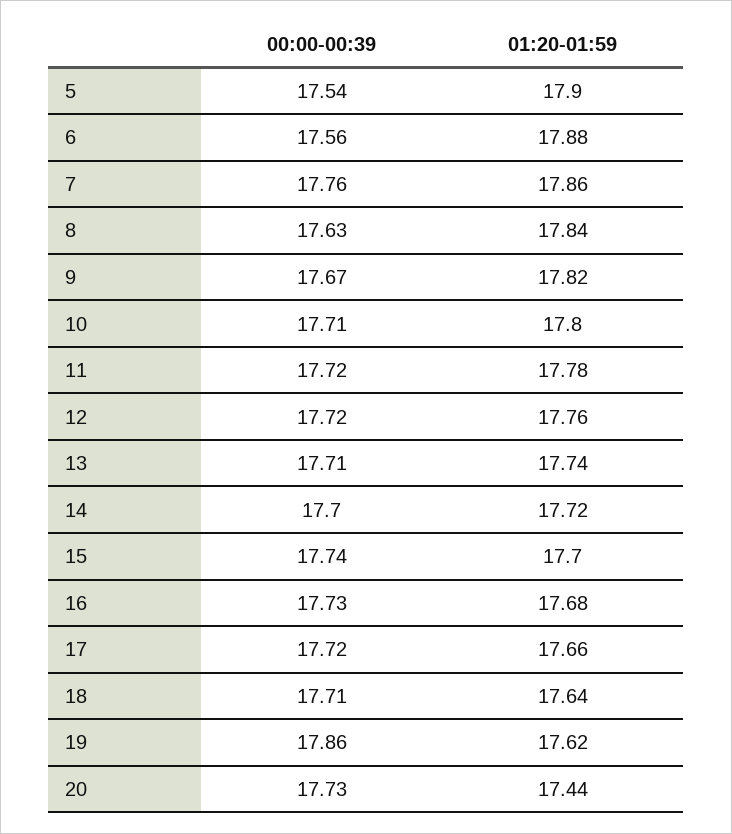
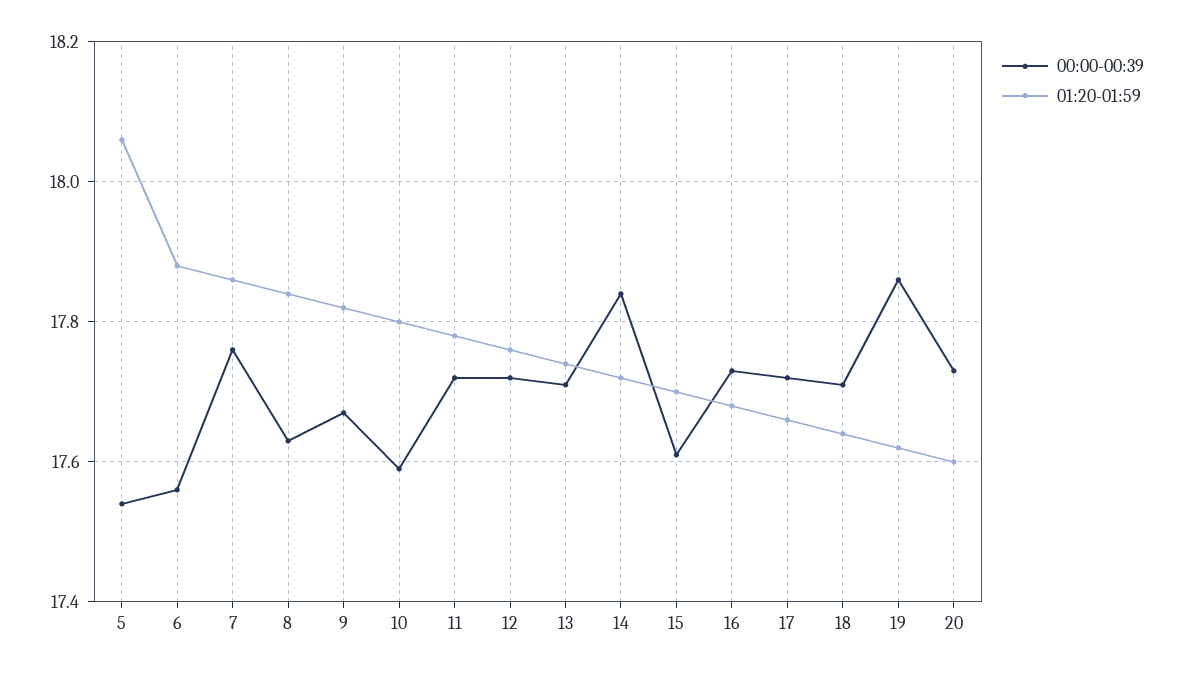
  {
    "00:00-00:39": {
      "5": 17.54,
      "6": 17.56,
      "7": 17.76,
      "8": 17.63,
      "9": 17.67,
-     "10": 17.71,
+     "10": 17.6,
      "11": 17.72,
      "12": 17.72,
      "13": 17.71,
-     "14": 17.7,
+     "14": 17.85,
-     "15": 17.74,
+     "15": 17.6,
      "16": 17.73,
      "17": 17.72,
      "18": 17.71,
      "19": 17.86,
      "20": 17.73
    },
    "01:20-01:59": {
-     "5": 17.9,
+     "5": 18.05,
      "6": 17.88,
      "7": 17.86,
      "8": 17.84,
      "9": 17.82,
      "10": 17.8,
      "11": 17.78,
      "12": 17.76,
      "13": 17.74,
      "14": 17.72,
      "15": 17.7,
      "16": 17.68,
      "17": 17.66,
      "18": 17.64,
      "19": 17.62,
-     "20": 17.44
+     "20": 17.6
    }
  }

